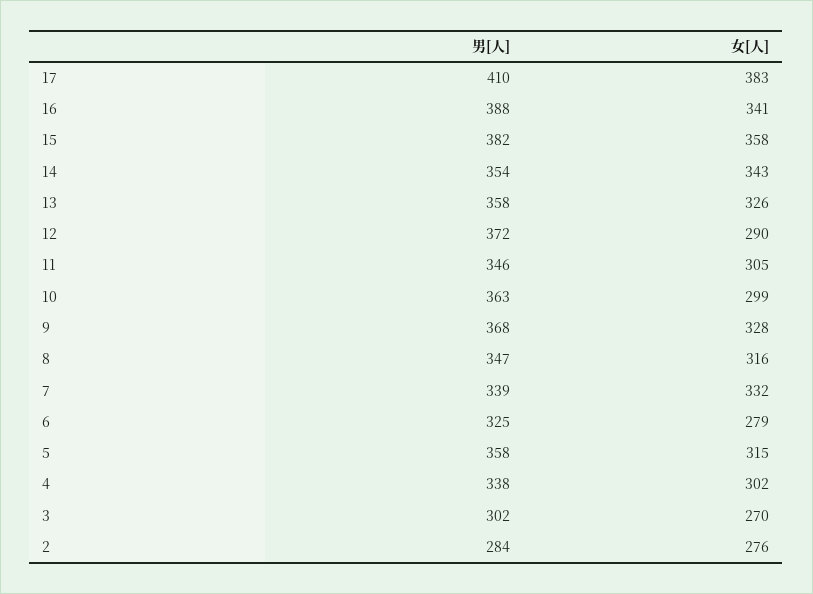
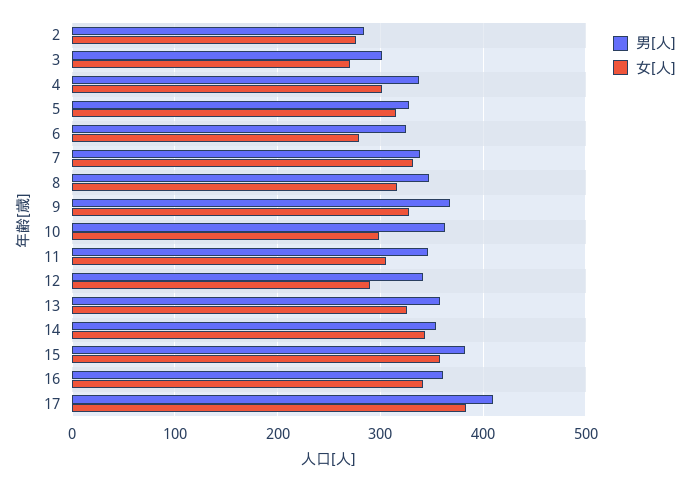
  {
    "男[人]": {
      "17": 410,
-     "16": 388,
+     "16": 360,
      "15": 382,
      "14": 354,
      "13": 358,
-     "12": 372,
+     "12": 340,
      "11": 346,
      "10": 363,
      "9": 368,
      "8": 347,
      "7": 339,
      "6": 325,
-     "5": 358,
+     "5": 330,
      "4": 338,
      "3": 302,
      "2": 284
    },
    "女[人]": {
      "17": 383,
      "16": 341,
      "15": 358,
      "14": 343,
      "13": 326,
      "12": 290,
      "11": 305,
      "10": 299,
      "9": 328,
      "8": 316,
      "7": 332,
      "6": 279,
      "5": 315,
      "4": 302,
      "3": 270,
      "2": 276
    }
  }

